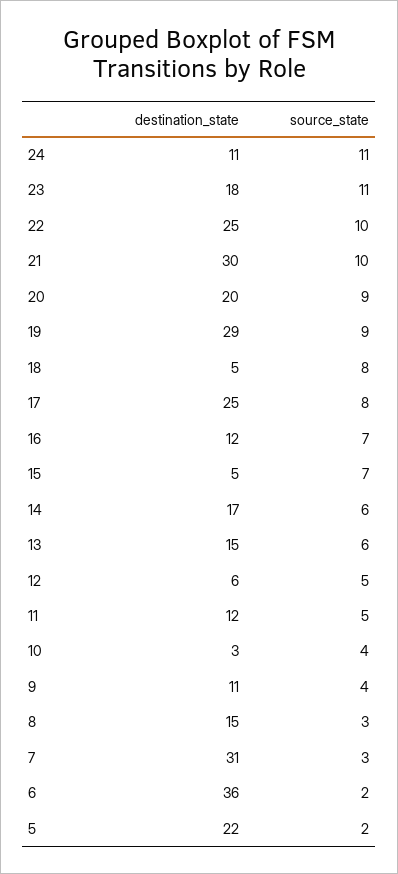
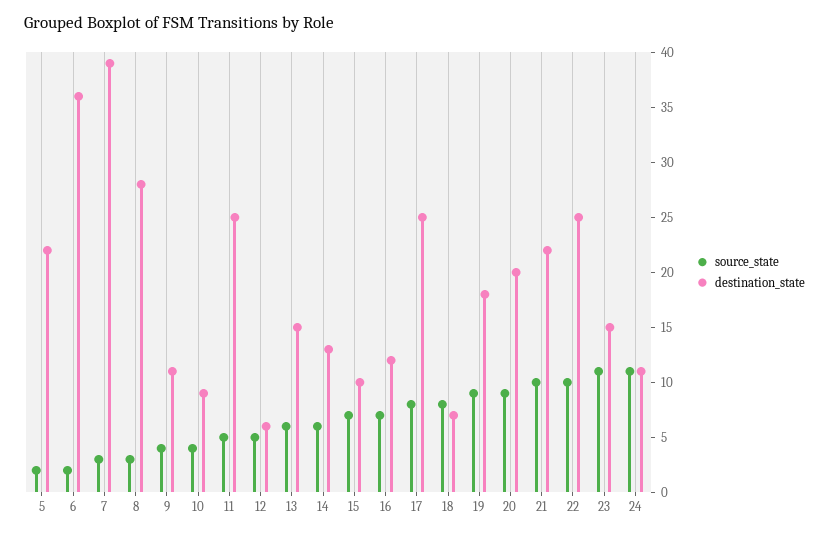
  {
    "destination_state": {
      "24": 11,
-     "23": 18,
+     "23": 15,
      "22": 25,
-     "21": 30,
+     "21": 22,
      "20": 20,
-     "19": 29,
+     "19": 18,
-     "18": 5,
+     "18": 7,
      "17": 25,
      "16": 12,
-     "15": 5,
+     "15": 10,
-     "14": 17,
+     "14": 13,
      "13": 15,
      "12": 6,
-     "11": 12,
+     "11": 25,
-     "10": 3,
+     "10": 9,
      "9": 11,
-     "8": 15,
+     "8": 28,
-     "7": 31,
+     "7": 39,
      "6": 36,
      "5": 22
    },
    "source_state": {
      "24": 11,
      "23": 11,
      "22": 10,
      "21": 10,
      "20": 9,
      "19": 9,
      "18": 8,
      "17": 8,
      "16": 7,
      "15": 7,
      "14": 6,
      "13": 6,
      "12": 5,
      "11": 5,
      "10": 4,
      "9": 4,
      "8": 3,
      "7": 3,
      "6": 2,
      "5": 2
    }
  }

